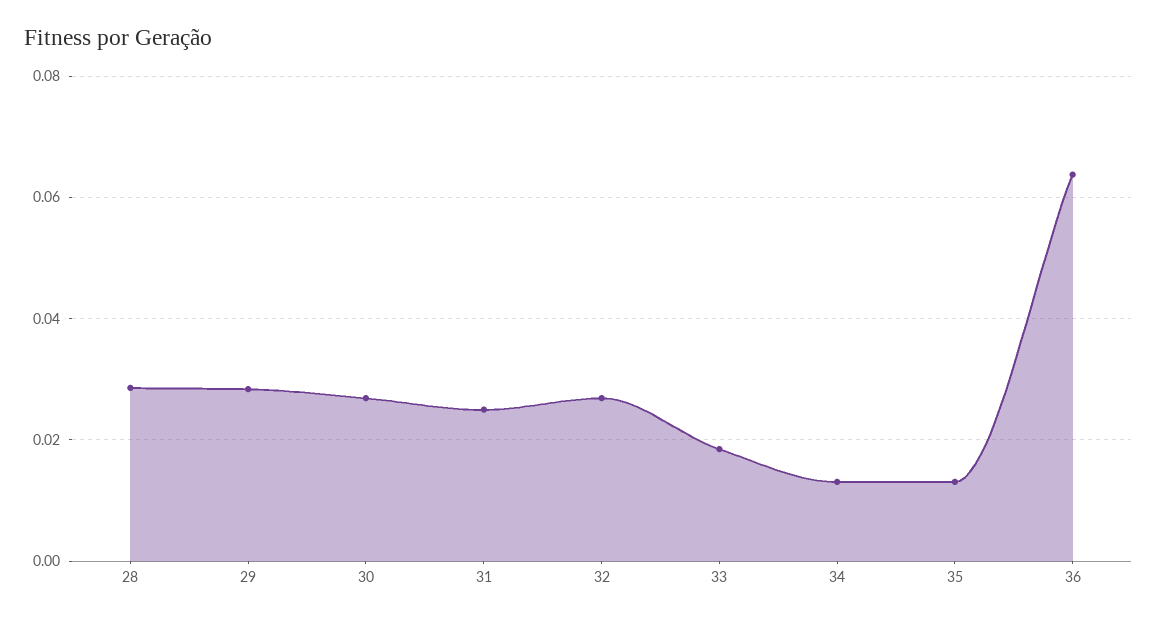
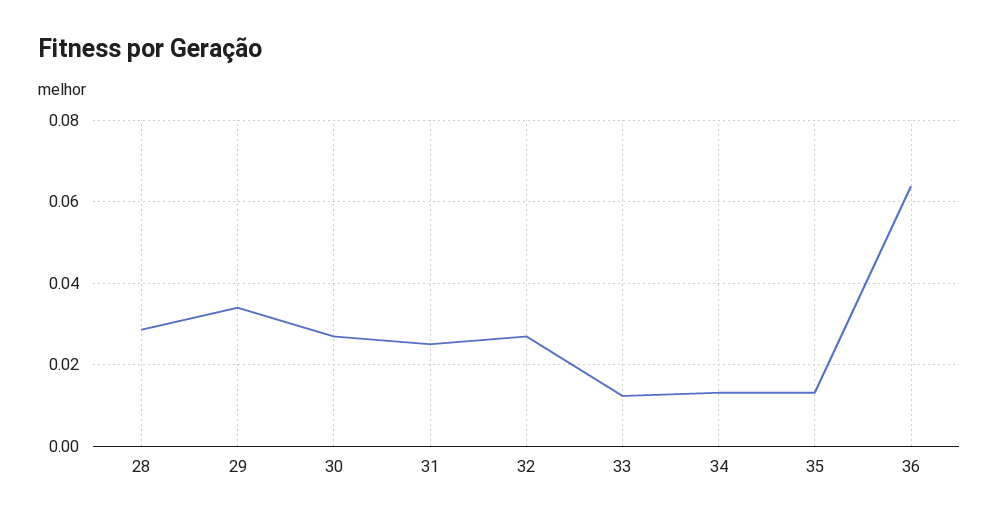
  {
    "28": 0.028,
-   "29": 0.028,
+   "29": 0.034,
    "30": 0.026,
    "31": 0.026,
    "32": 0.026,
-   "33": 0.018,
+   "33": 0.012,
    "34": 0.014,
    "35": 0.014,
    "36": 0.064
  }

